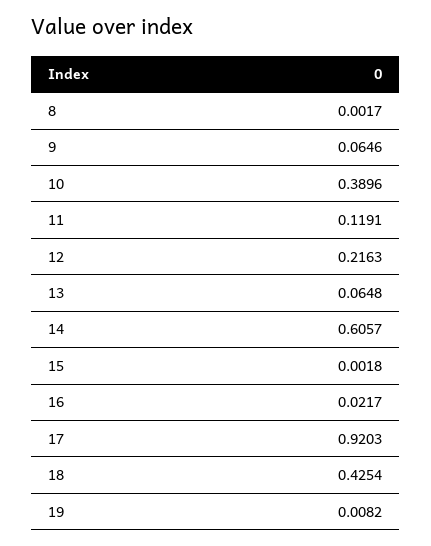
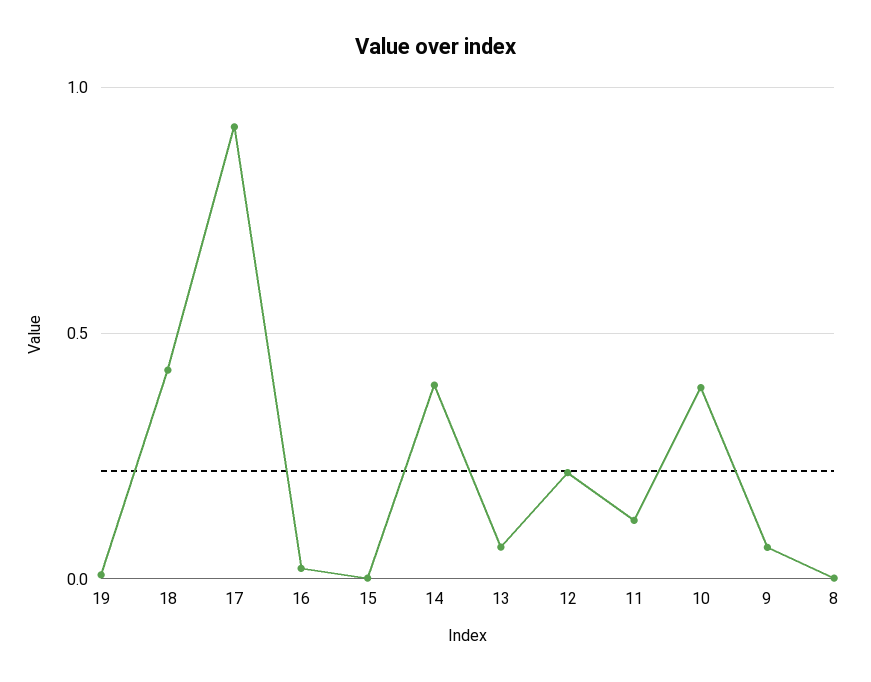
  {
    "8": 0.0017,
    "9": 0.0646,
    "10": 0.3896,
    "11": 0.1191,
    "12": 0.2163,
    "13": 0.0648,
-   "14": 0.6057,
+   "14": 0.4,
    "15": 0.0018,
    "16": 0.0217,
    "17": 0.9203,
    "18": 0.4254,
    "19": 0.0082
  }

